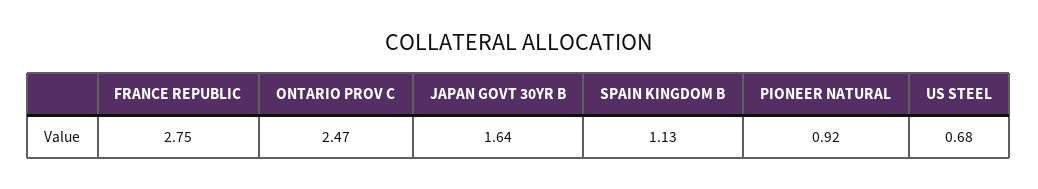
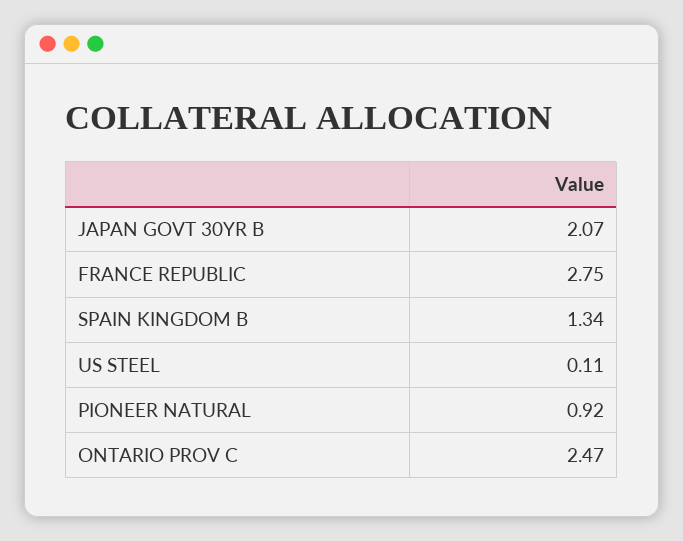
  {
    "FRANCE REPUBLIC": 2.75,
    "ONTARIO PROV C": 2.47,
-   "JAPAN GOVT 30YR B": 1.64,
+   "JAPAN GOVT 30YR B": 2.07,
-   "SPAIN KINGDOM B": 1.13,
+   "SPAIN KINGDOM B": 1.34,
    "PIONEER NATURAL": 0.92,
-   "US STEEL": 0.68
+   "US STEEL": 0.11
  }

